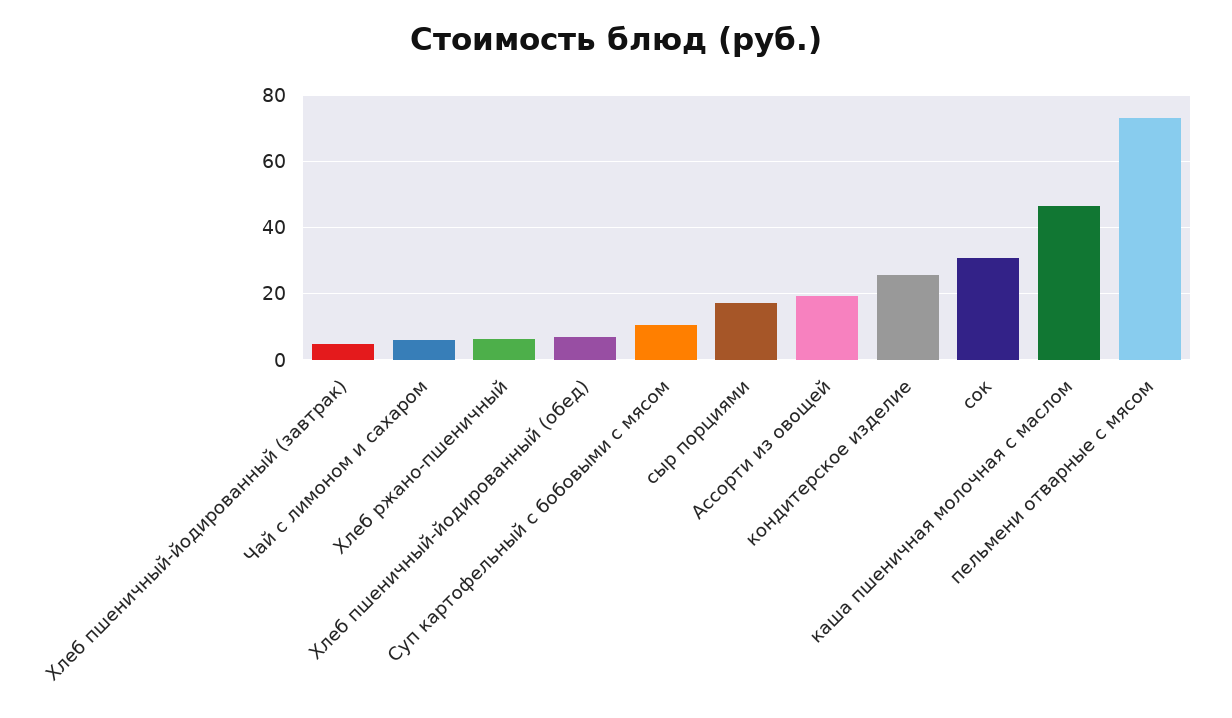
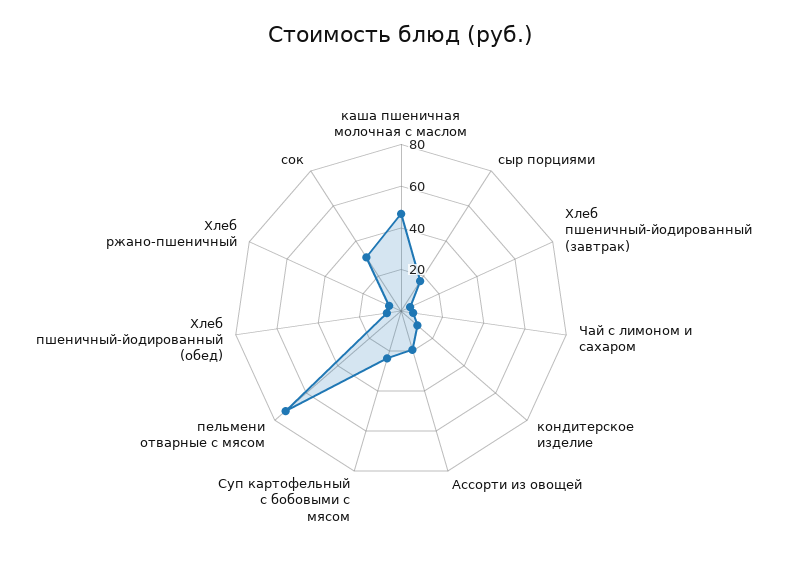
  {
    "Хлеб пшеничный-йодированный (завтрак)": 4,
    "Чай с лимоном и сахаром": 6,
    "Хлеб ржано-пшеничный": 6,
    "Хлеб пшеничный-йодированный (обед)": 6,
-   "Суп картофельный с бобовыми с мясом": 10,
+   "Суп картофельный с бобовыми с мясом": 25,
    "сыр порциями": 18,
    "Ассорти из овощей": 20,
-   "кондитерское изделие": 26,
+   "кондитерское изделие": 10,
    "сок": 30,
    "каша пшеничная молочная с маслом": 46,
    "пельмени отварные с мясом": 74
  }

